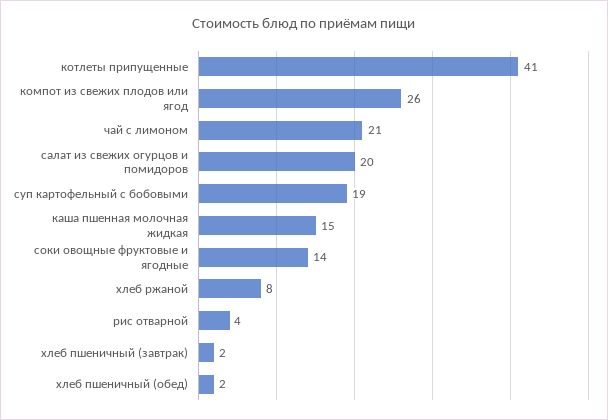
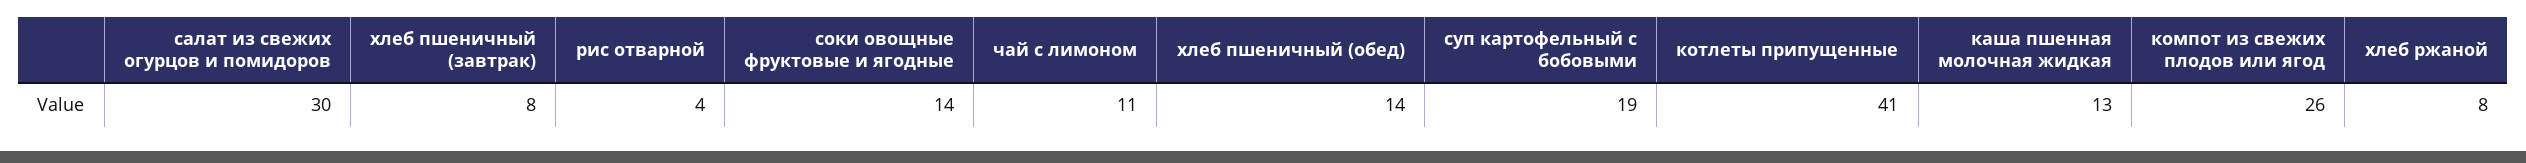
  {
    "котлеты припущенные": 41,
    "компот из свежих плодов или ягод": 26,
-   "чай с лимоном": 21,
+   "чай с лимоном": 11,
-   "салат из свежих огурцов и помидоров": 20,
+   "салат из свежих огурцов и помидоров": 30,
    "суп картофельный с бобовыми": 19,
-   "каша пшенная молочная жидкая": 15,
+   "каша пшенная молочная жидкая": 13,
    "соки овощные фруктовые и ягодные": 14,
    "хлеб ржаной": 8,
    "рис отварной": 4,
-   "хлеб пшеничный (завтрак)": 2,
+   "хлеб пшеничный (завтрак)": 8,
-   "хлеб пшеничный (обед)": 2
+   "хлеб пшеничный (обед)": 14
  }

